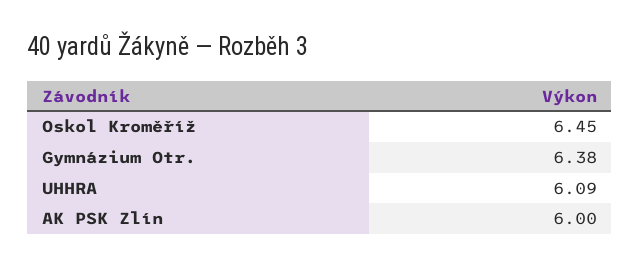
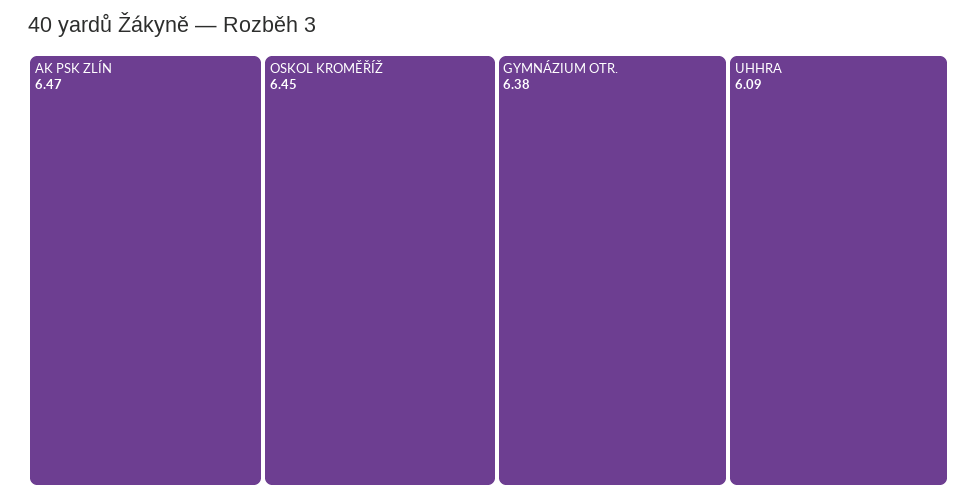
  {
    "Oskol Kroměříž": 6.45,
    "Gymnázium Otr.": 6.38,
    "UHHRA": 6.09,
-   "AK PSK Zlín": 6
+   "AK PSK Zlín": 6.47
  }

